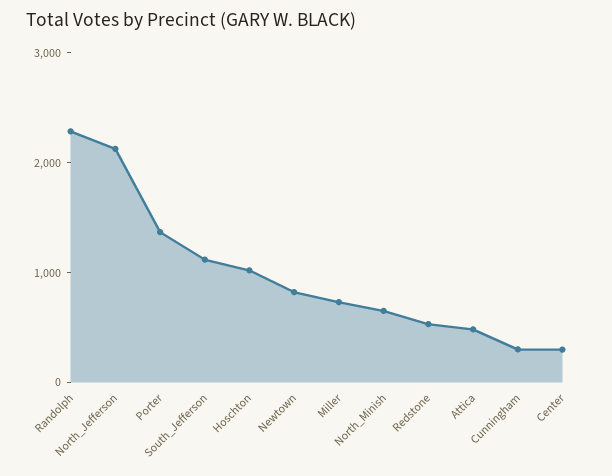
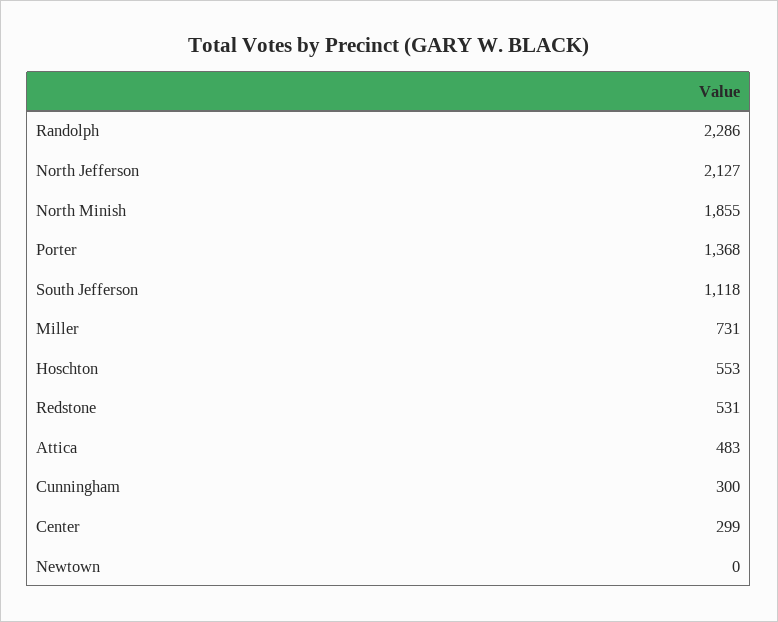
  {
    "Randolph": 2286,
    "North_Jefferson": 2127,
    "Porter": 1368,
    "South_Jefferson": 1118,
-   "Hoschton": 1000,
+   "Hoschton": 553,
-   "Newtown": 800,
+   "Newtown": 0,
    "Miller": 731,
-   "North_Minish": 600,
+   "North_Minish": 1855,
    "Redstone": 531,
    "Attica": 483,
    "Cunningham": 300,
    "Center": 299
  }

